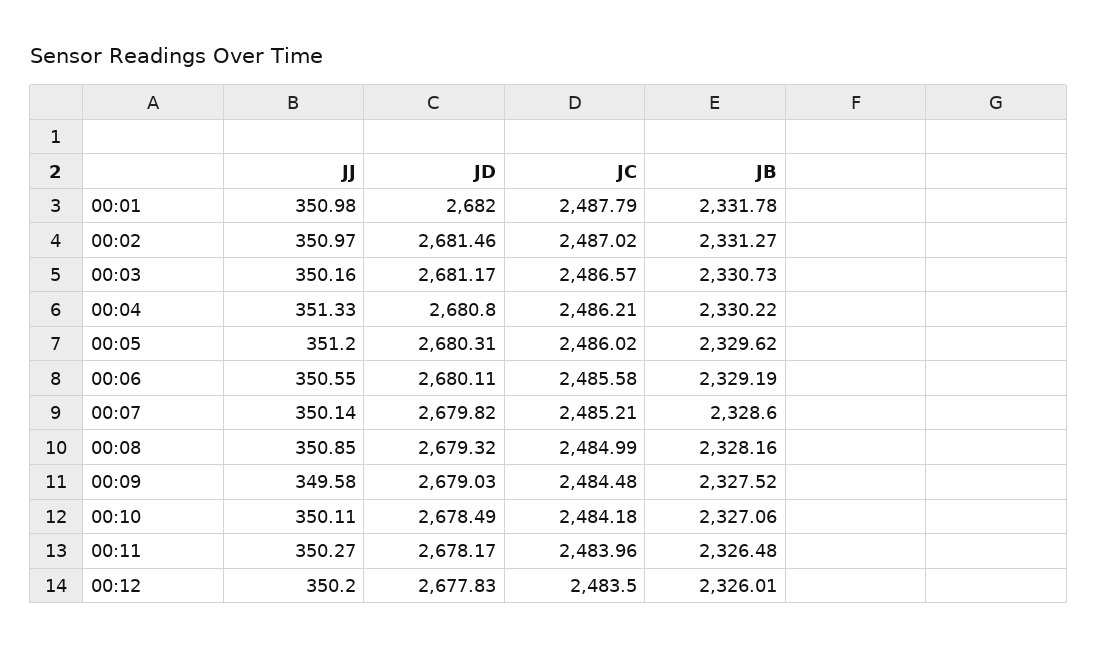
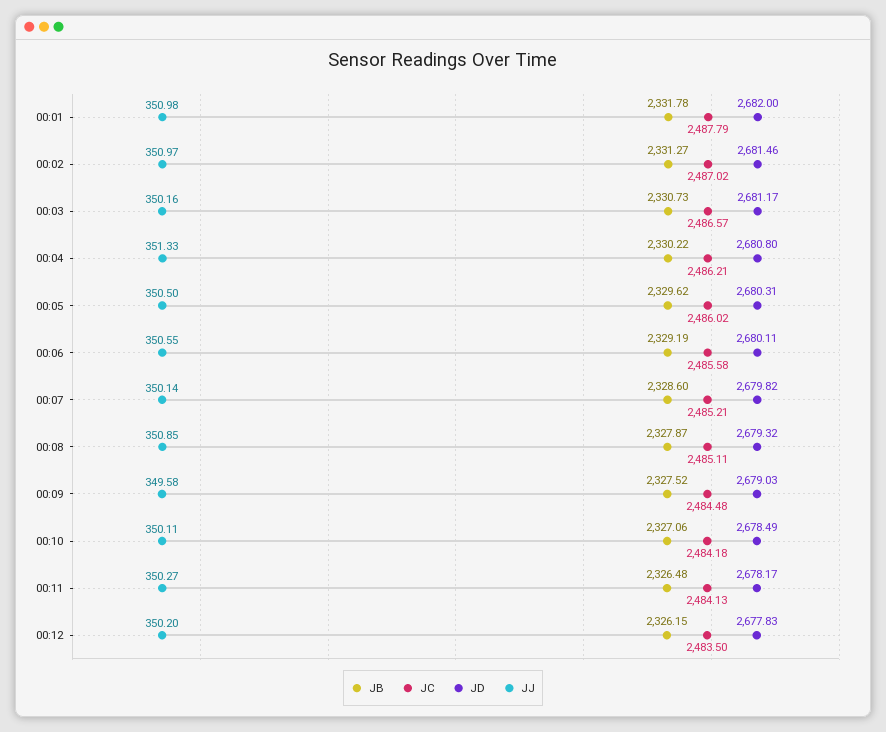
  {
    "JJ": {
      "00:01": 350.98,
      "00:02": 350.97,
      "00:03": 350.16,
      "00:04": 351.33,
-     "00:05": 351.2,
+     "00:05": 350.5,
      "00:06": 350.55,
      "00:07": 350.14,
      "00:08": 350.85,
      "00:09": 349.58,
      "00:10": 350.11,
      "00:11": 350.27,
      "00:12": 350.2
    },
    "JD": {
      "00:01": 2682,
      "00:02": 2681.46,
      "00:03": 2681.17,
      "00:04": 2680.8,
      "00:05": 2680.31,
      "00:06": 2680.11,
      "00:07": 2679.82,
      "00:08": 2679.32,
      "00:09": 2679.03,
      "00:10": 2678.49,
      "00:11": 2678.17,
      "00:12": 2677.83
    },
    "JC": {
      "00:01": 2487.79,
      "00:02": 2487.02,
      "00:03": 2486.57,
      "00:04": 2486.21,
      "00:05": 2486.02,
      "00:06": 2485.58,
      "00:07": 2485.21,
-     "00:08": 2484.99,
+     "00:08": 2485.11,
      "00:09": 2484.48,
      "00:10": 2484.18,
-     "00:11": 2483.96,
+     "00:11": 2484.13,
      "00:12": 2483.5
    },
    "JB": {
      "00:01": 2331.78,
      "00:02": 2331.27,
      "00:03": 2330.73,
      "00:04": 2330.22,
      "00:05": 2329.62,
      "00:06": 2329.19,
      "00:07": 2328.6,
-     "00:08": 2328.16,
+     "00:08": 2327.87,
      "00:09": 2327.52,
      "00:10": 2327.06,
      "00:11": 2326.48,
-     "00:12": 2326.01
+     "00:12": 2326.15
    }
  }

